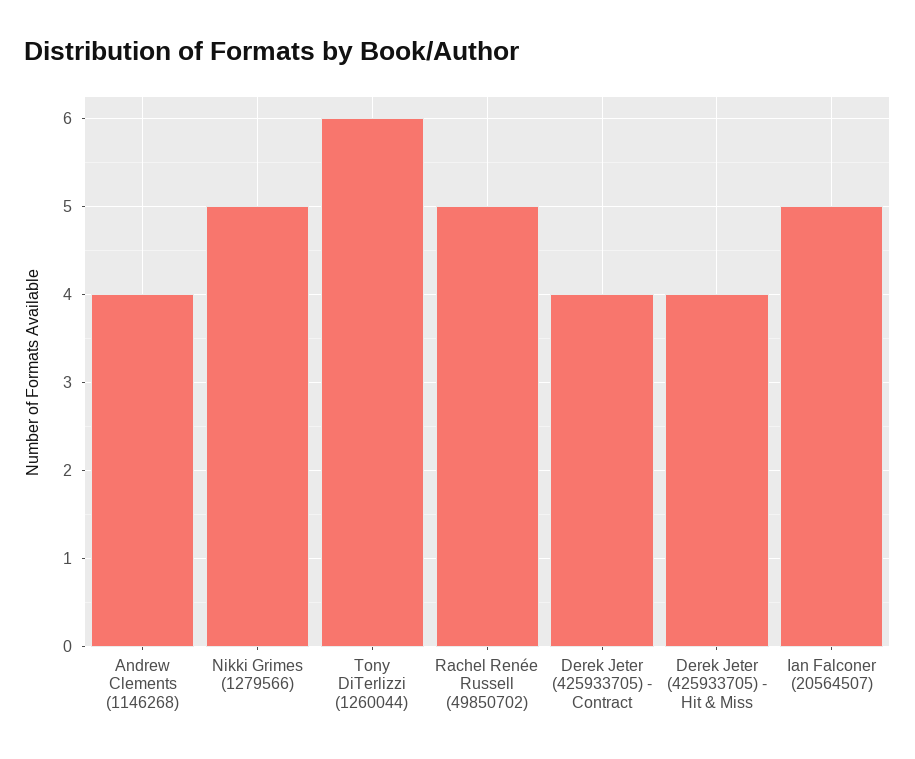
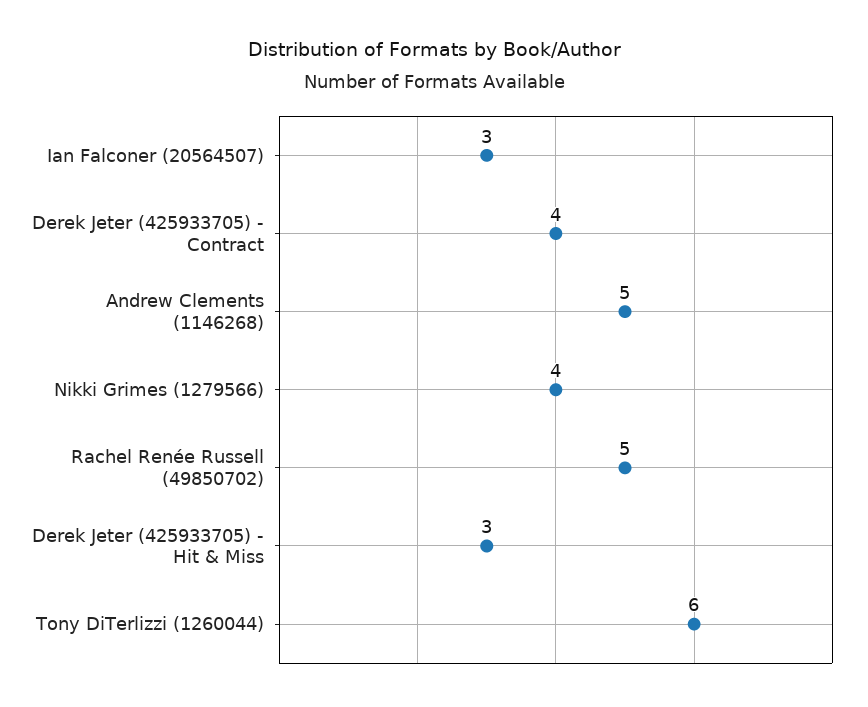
  {
-   "Andrew Clements (1146268)": 4,
+   "Andrew Clements (1146268)": 5,
-   "Nikki Grimes (1279566)": 5,
+   "Nikki Grimes (1279566)": 4,
    "Tony DiTerlizzi (1260044)": 6,
    "Rachel Renée Russell (49850702)": 5,
    "Derek Jeter (425933705) - Contract": 4,
-   "Derek Jeter (425933705) - Hit & Miss": 4,
+   "Derek Jeter (425933705) - Hit & Miss": 3,
-   "Ian Falconer (20564507)": 5
+   "Ian Falconer (20564507)": 3
  }

